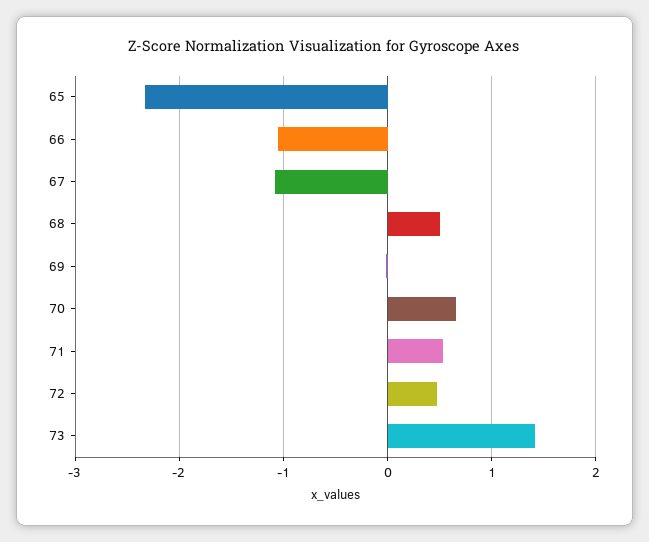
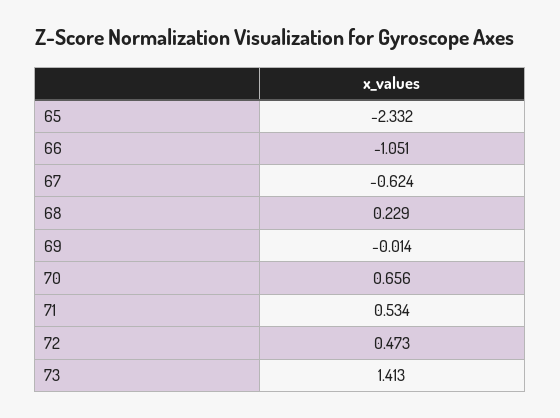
  {
    "65": -2.332,
    "66": -1.051,
-   "67": -1.1,
+   "67": -0.624,
-   "68": 0.5,
+   "68": 0.229,
    "69": -0.014,
    "70": 0.656,
    "71": 0.534,
    "72": 0.473,
    "73": 1.413
  }

